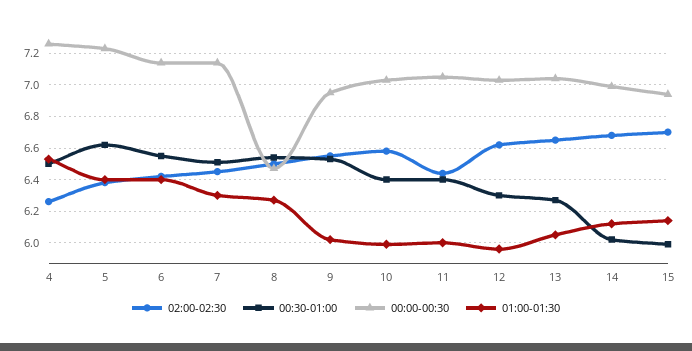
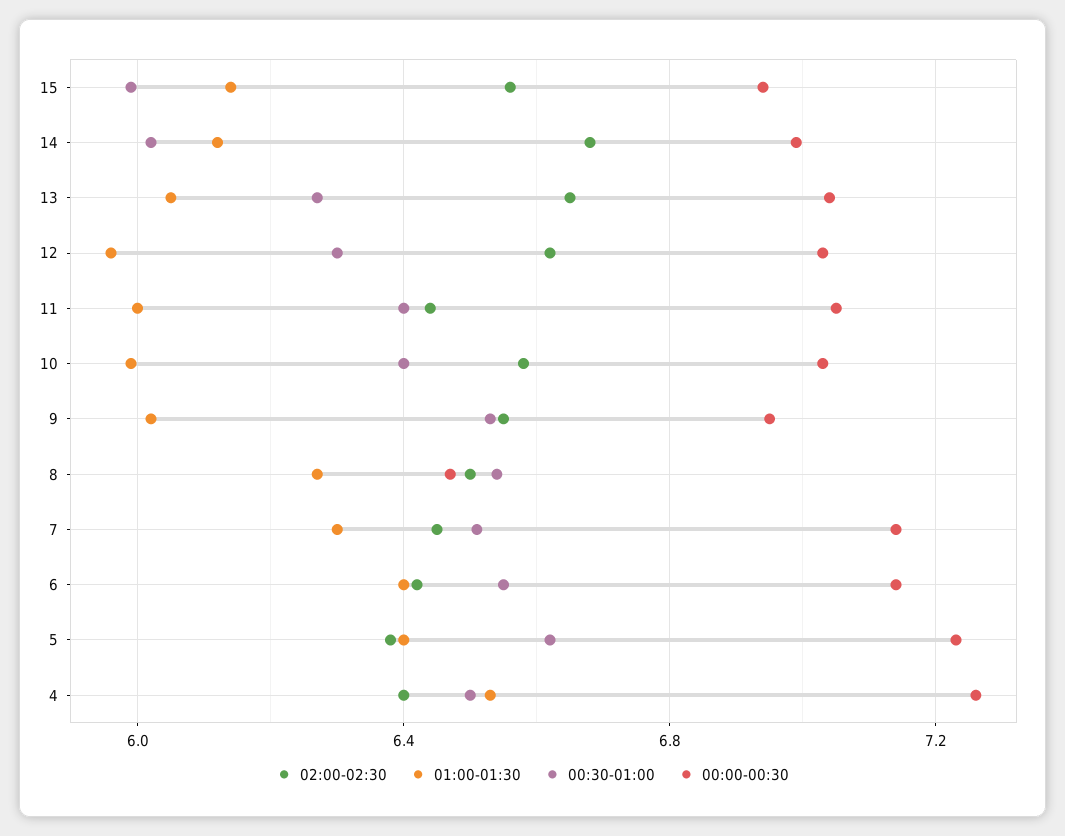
  {
    "02:00-02:30": {
-     "4": 6.25,
+     "4": 6.4,
      "5": 6.4,
      "6": 6.4,
      "7": 6.45,
      "8": 6.5,
      "9": 6.55,
      "10": 6.6,
      "11": 6.45,
      "12": 6.6,
      "13": 6.65,
      "14": 6.7,
-     "15": 6.7
+     "15": 6.55
    },
    "00:30-01:00": {
      "4": 6.5,
      "5": 6.6,
      "6": 6.55,
      "7": 6.5,
      "8": 6.55,
      "9": 6.55,
      "10": 6.4,
      "11": 6.4,
      "12": 6.3,
      "13": 6.25,
      "14": 6,
      "15": 6
    },
    "00:00-00:30": {
      "4": 7.25,
      "5": 7.25,
      "6": 7.15,
      "7": 7.15,
      "8": 6.45,
      "9": 6.95,
      "10": 7.05,
      "11": 7.05,
      "12": 7.05,
      "13": 7.05,
      "14": 7,
      "15": 6.95
    },
    "01:00-01:30": {
      "4": 6.55,
      "5": 6.4,
      "6": 6.4,
      "7": 6.3,
      "8": 6.25,
      "9": 6,
      "10": 6,
      "11": 6,
      "12": 5.95,
      "13": 6.05,
      "14": 6.1,
      "15": 6.15
    }
  }

